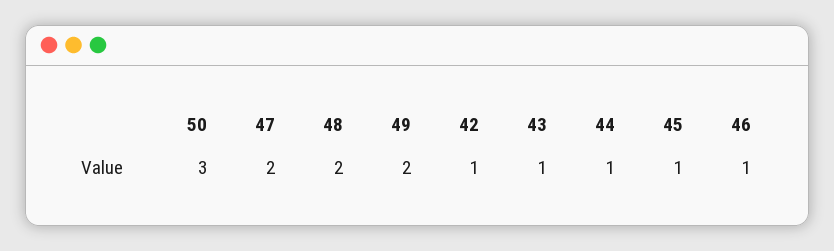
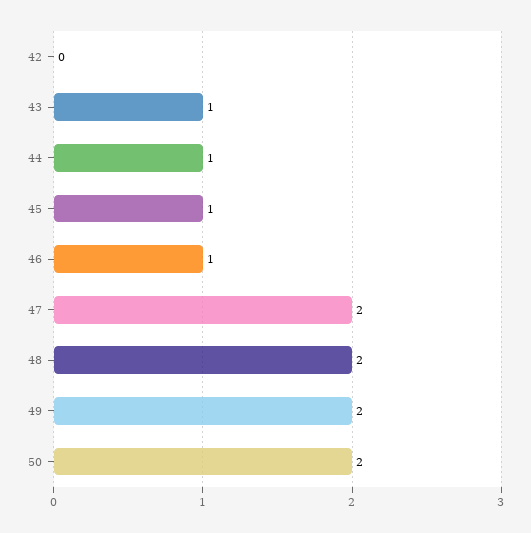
  {
-   "50": 3,
+   "50": 2,
    "47": 2,
    "48": 2,
    "49": 2,
-   "42": 1,
+   "42": 0,
    "43": 1,
    "44": 1,
    "45": 1,
    "46": 1
  }

